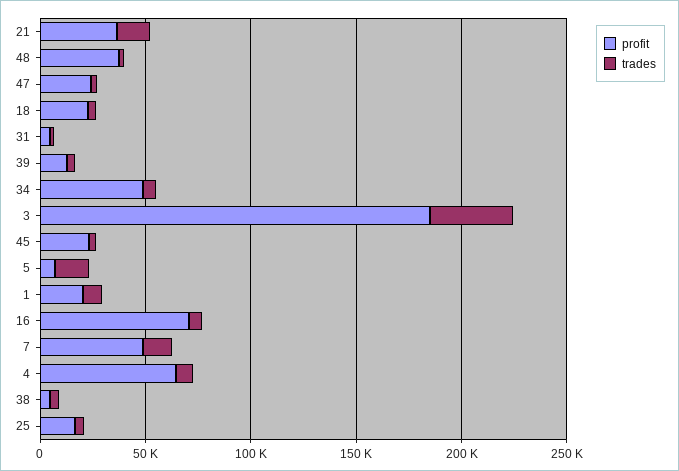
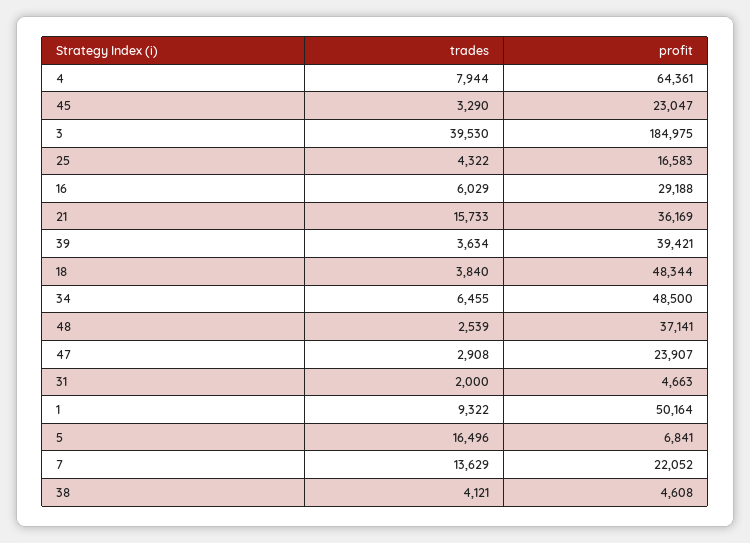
  {
    "profit": {
      "21": 36169,
      "48": 37141,
      "47": 23907,
-     "18": 20000,
+     "18": 48344,
      "31": 4663,
-     "39": 10000,
+     "39": 39421,
      "34": 48500,
      "3": 184975,
      "45": 23047,
      "5": 6841,
-     "1": 20000,
+     "1": 50164,
-     "16": 70000,
+     "16": 29188,
-     "7": 50000,
+     "7": 22052,
      "4": 64361,
      "38": 4608,
      "25": 16583
    },
    "trades": {
      "21": 15733,
      "48": 2539,
      "47": 2908,
      "18": 3840,
      "31": 2000,
      "39": 3634,
      "34": 6455,
      "3": 39530,
      "45": 3290,
      "5": 16496,
      "1": 9322,
      "16": 6029,
      "7": 13629,
      "4": 7944,
      "38": 4121,
      "25": 4322
    }
  }

